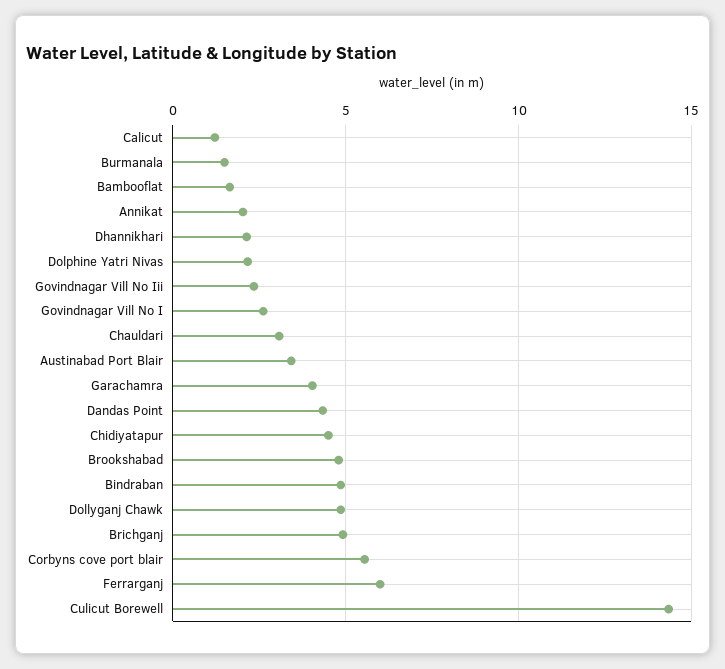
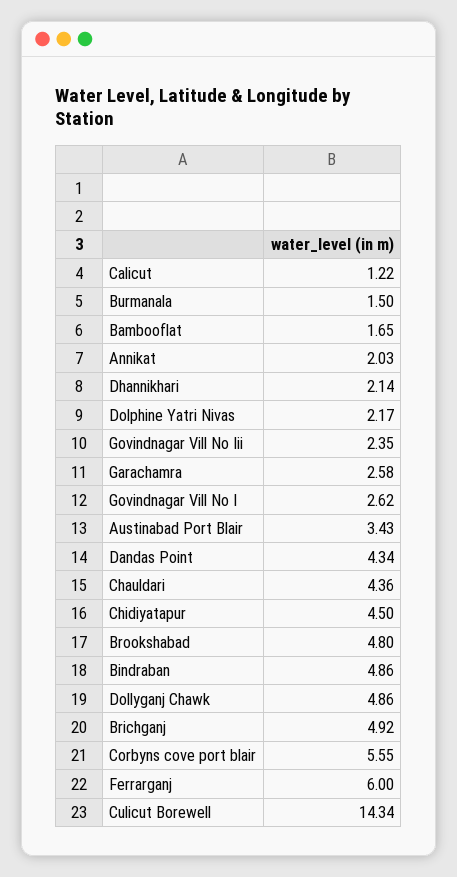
  {
    "Calicut": 1.22,
    "Burmanala": 1.5,
    "Bambooflat": 1.65,
    "Annikat": 2.03,
    "Dhannikhari": 2.14,
    "Dolphine Yatri Nivas": 2.17,
    "Govindnagar Vill No Iii": 2.35,
    "Govindnagar Vill No I": 2.62,
-   "Chauldari": 3,
+   "Chauldari": 4.36,
    "Austinabad Port Blair": 3.43,
-   "Garachamra": 4,
+   "Garachamra": 2.58,
    "Dandas Point": 4.34,
    "Chidiyatapur": 4.5,
    "Brookshabad": 4.8,
    "Bindraban": 4.86,
    "Dollyganj Chawk": 4.86,
    "Brichganj": 4.92,
    "Corbyns cove port blair": 5.55,
    "Ferrarganj": 6,
    "Culicut Borewell": 14.34
  }

